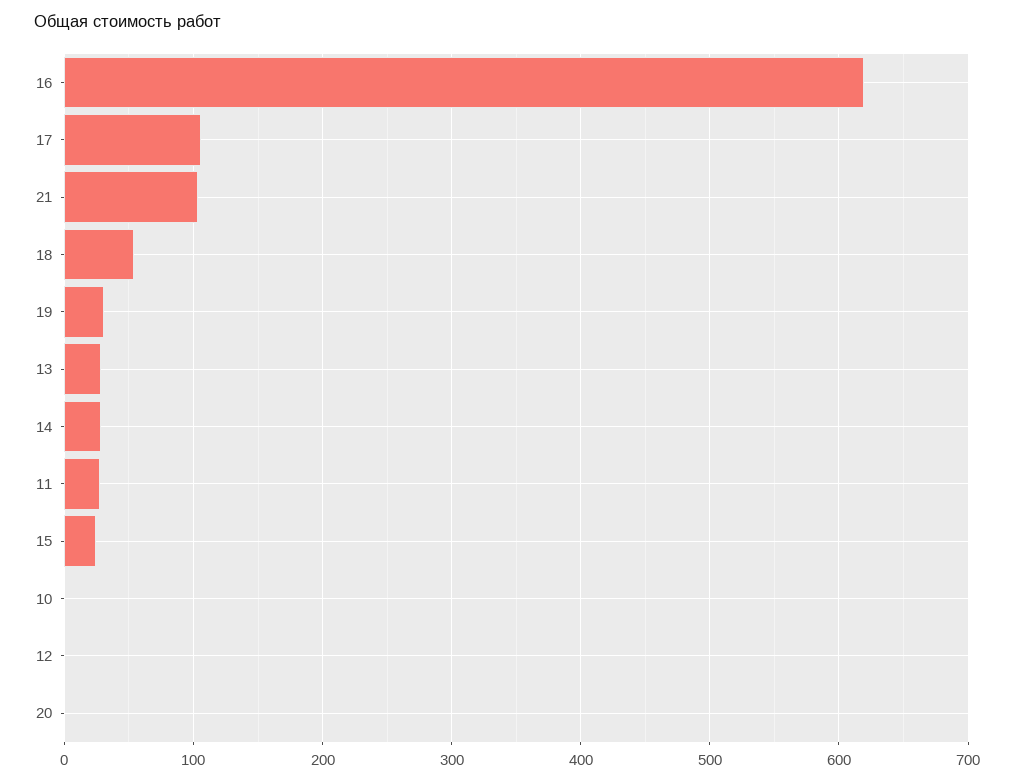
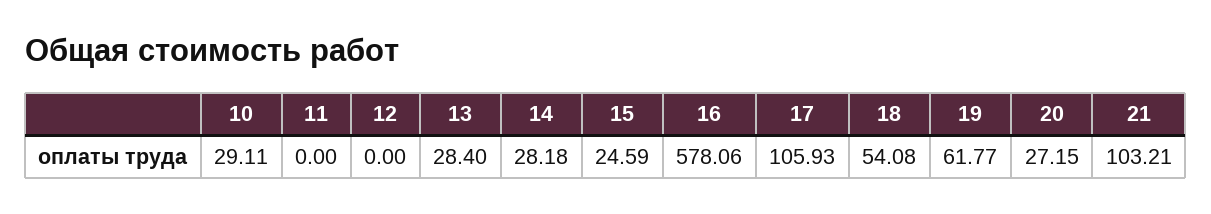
  {
-   "16": 620,
+   "16": 578.06,
    "17": 105.93,
    "21": 103.21,
    "18": 54.08,
-   "19": 30,
+   "19": 61.77,
    "13": 28.4,
    "14": 28.18,
-   "11": 30,
+   "11": 0,
    "15": 24.59,
-   "10": 0,
+   "10": 29.11,
    "12": 0,
-   "20": 0
+   "20": 27.15
  }

